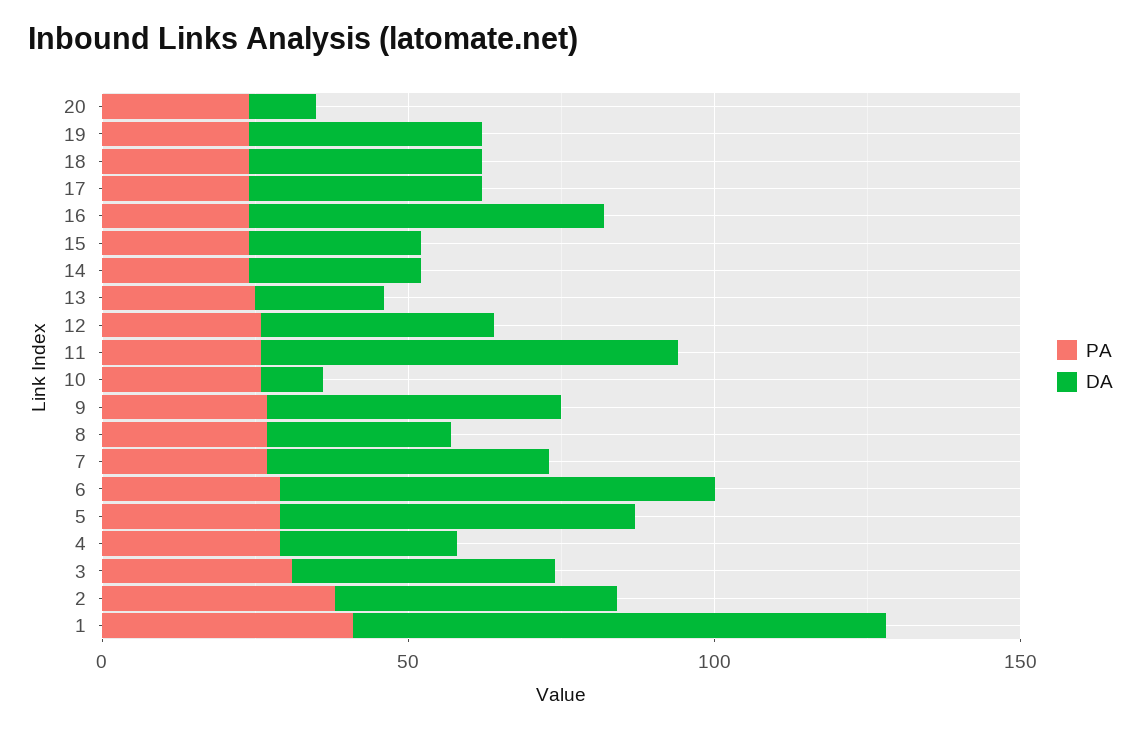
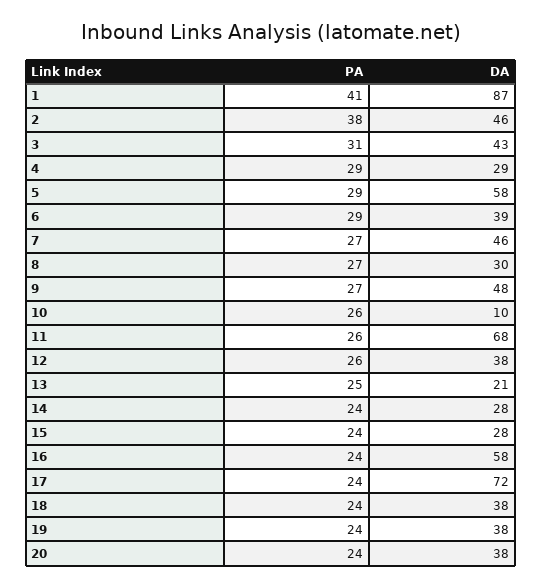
  {
    "PA": {
      "20": 24,
      "19": 24,
      "18": 24,
      "17": 24,
      "16": 24,
      "15": 24,
      "14": 24,
      "13": 25,
      "12": 26,
      "11": 26,
      "10": 26,
      "9": 27,
      "8": 27,
      "7": 27,
      "6": 29,
      "5": 29,
      "4": 29,
      "3": 31,
      "2": 38,
      "1": 41
    },
    "DA": {
-     "20": 10,
+     "20": 38,
      "19": 38,
      "18": 38,
-     "17": 40,
+     "17": 72,
      "16": 58,
      "15": 28,
      "14": 28,
      "13": 21,
      "12": 38,
      "11": 68,
      "10": 10,
      "9": 48,
      "8": 30,
      "7": 46,
-     "6": 70,
+     "6": 39,
      "5": 58,
      "4": 29,
      "3": 43,
      "2": 46,
      "1": 87
    }
  }

